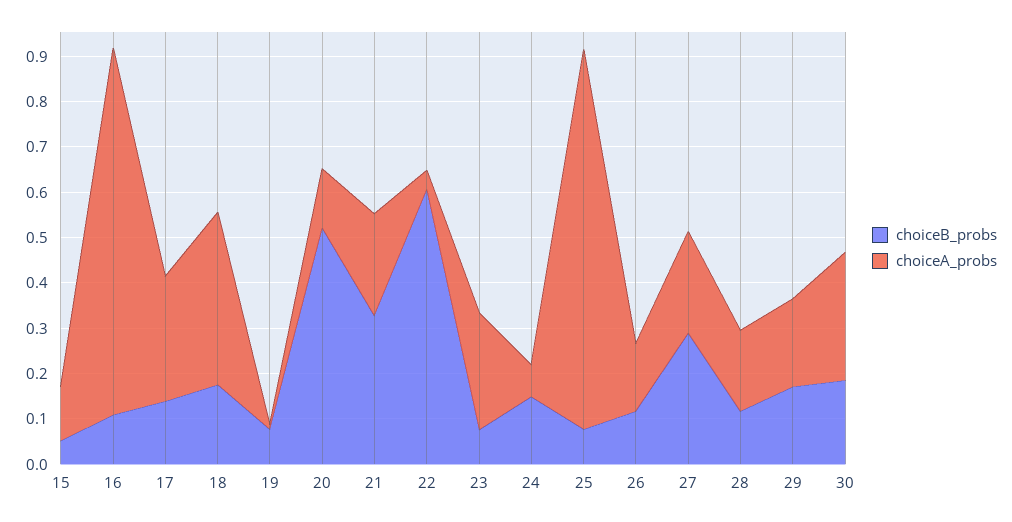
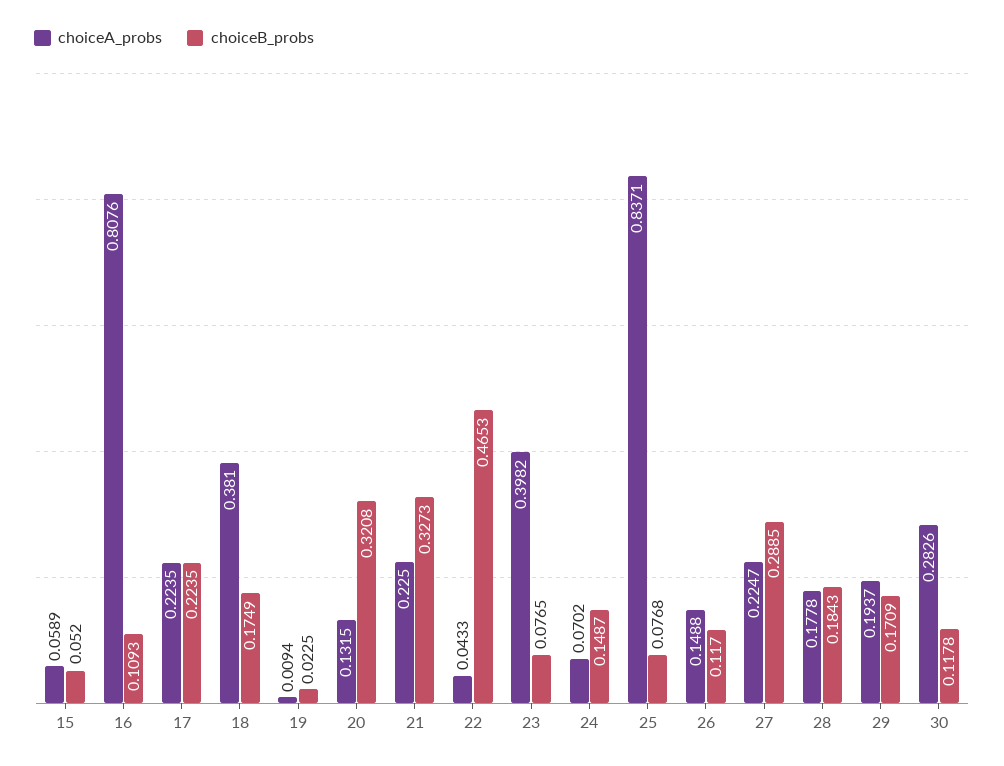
  {
    "choiceB_probs": {
      "15": 0.052,
      "16": 0.1093,
-     "17": 0.14,
+     "17": 0.2235,
      "18": 0.1749,
-     "19": 0.08,
+     "19": 0.0225,
-     "20": 0.52,
+     "20": 0.3208,
      "21": 0.3273,
-     "22": 0.6,
+     "22": 0.4653,
      "23": 0.0765,
      "24": 0.1487,
      "25": 0.0768,
      "26": 0.117,
      "27": 0.2885,
-     "28": 0.12,
+     "28": 0.1843,
      "29": 0.1709,
-     "30": 0.18
+     "30": 0.1178
    },
    "choiceA_probs": {
-     "15": 0.12,
+     "15": 0.0589,
      "16": 0.8076,
-     "17": 0.28,
+     "17": 0.2235,
      "18": 0.381,
      "19": 0.0094,
      "20": 0.1315,
      "21": 0.225,
      "22": 0.0433,
-     "23": 0.26,
+     "23": 0.3982,
      "24": 0.0702,
      "25": 0.8371,
      "26": 0.1488,
      "27": 0.2247,
      "28": 0.1778,
      "29": 0.1937,
      "30": 0.2826
    }
  }

